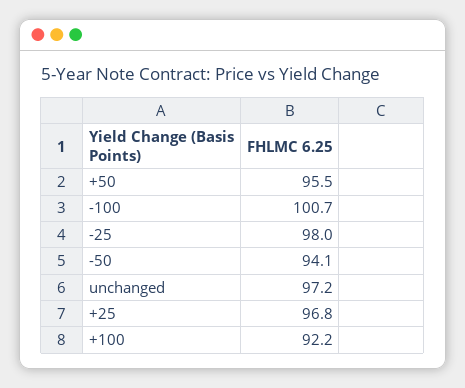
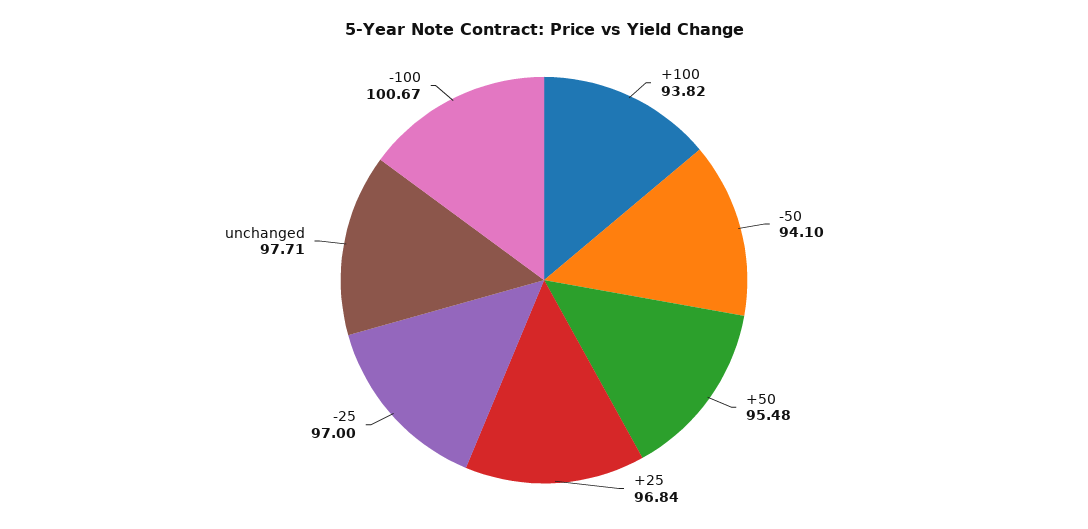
  {
    "+50": 95.48,
    "-100": 100.67,
-   "-25": 98,
+   "-25": 97,
    "-50": 94.1,
-   "unchanged": 97.2,
+   "unchanged": 97.71,
    "+25": 96.84,
-   "+100": 92.2
+   "+100": 93.82
  }

